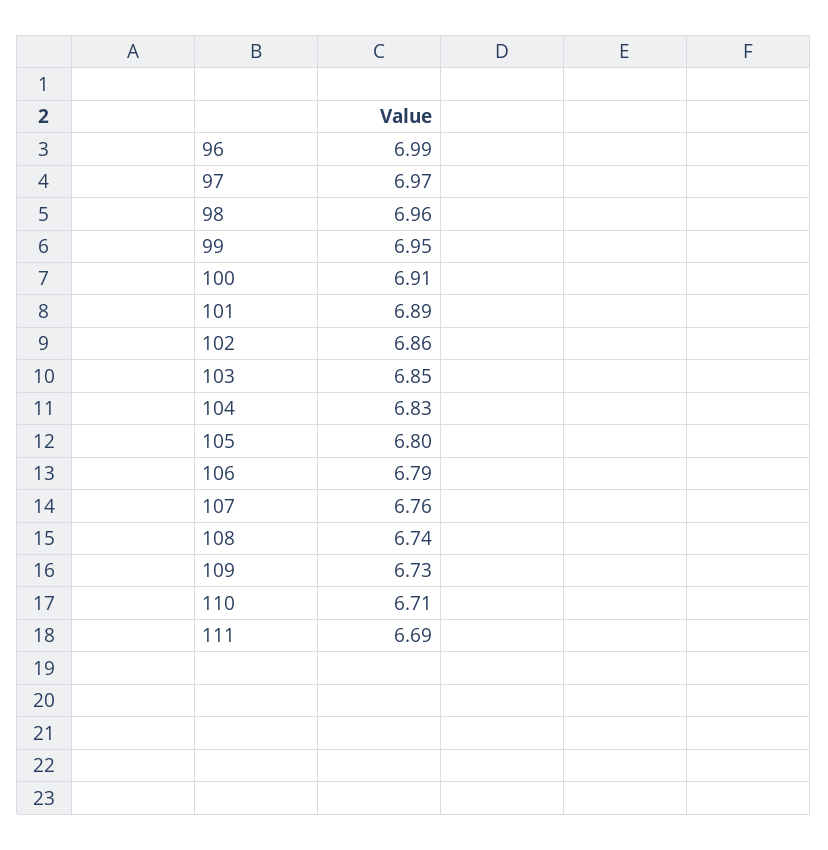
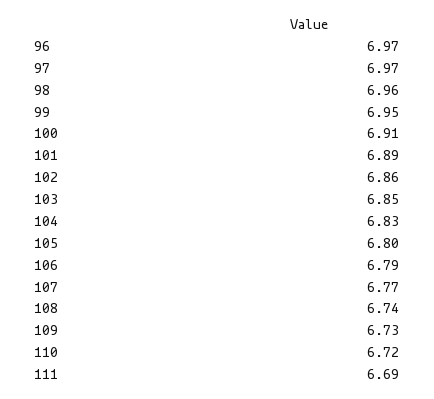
  {
-   "96": 6.99,
+   "96": 6.97,
    "97": 6.97,
    "98": 6.96,
    "99": 6.95,
    "100": 6.91,
    "101": 6.89,
    "102": 6.86,
    "103": 6.85,
    "104": 6.83,
    "105": 6.8,
    "106": 6.79,
-   "107": 6.76,
+   "107": 6.77,
    "108": 6.74,
    "109": 6.73,
-   "110": 6.71,
+   "110": 6.72,
    "111": 6.69
  }

